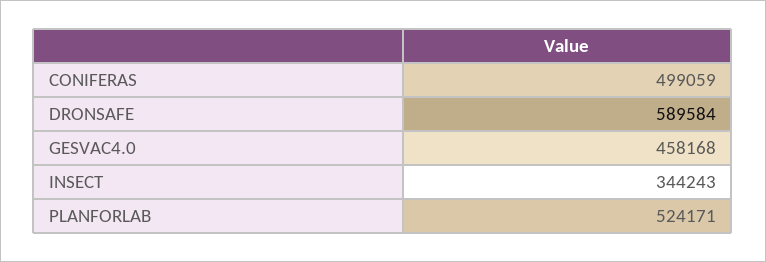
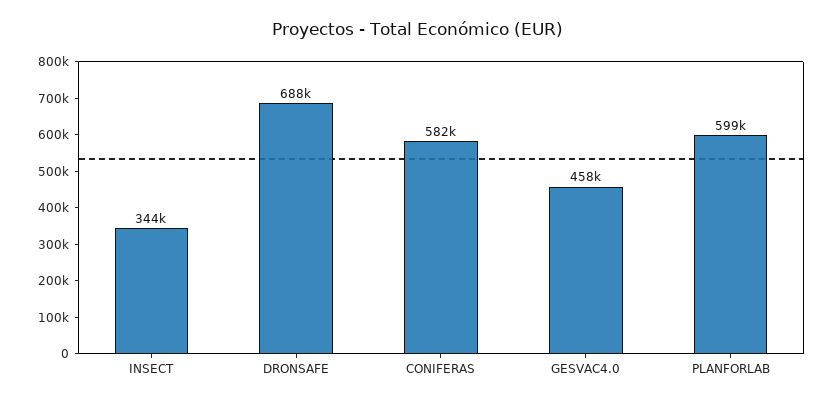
  {
-   "CONIFERAS": 499059,
+   "CONIFERAS": 582000,
-   "DRONSAFE": 589584,
+   "DRONSAFE": 688000,
    "GESVAC4.0": 458168,
    "INSECT": 344243,
-   "PLANFORLAB": 524171
+   "PLANFORLAB": 599000
  }

